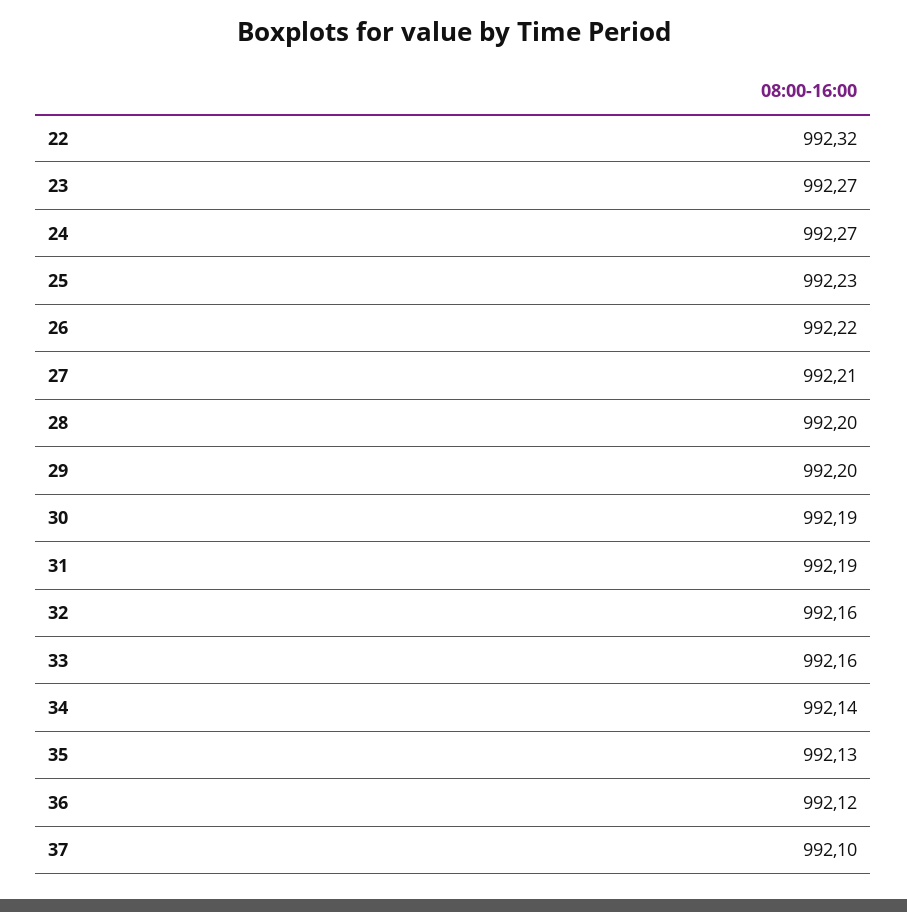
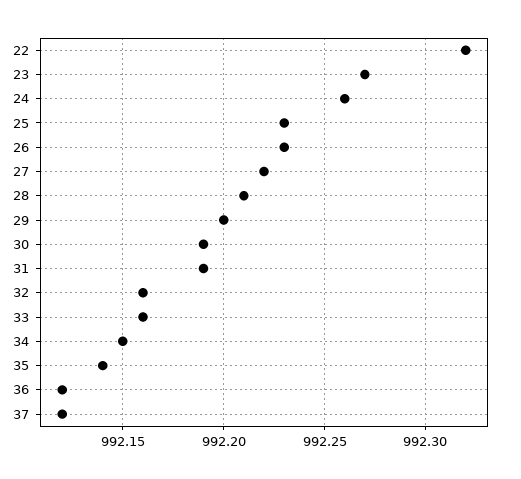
  {
    "22": 992.32,
    "23": 992.27,
-   "24": 992.27,
+   "24": 992.26,
    "25": 992.23,
-   "26": 992.22,
+   "26": 992.23,
-   "27": 992.21,
+   "27": 992.22,
-   "28": 992.2,
+   "28": 992.21,
    "29": 992.2,
    "30": 992.19,
    "31": 992.19,
    "32": 992.16,
    "33": 992.16,
-   "34": 992.14,
+   "34": 992.15,
-   "35": 992.13,
+   "35": 992.14,
    "36": 992.12,
-   "37": 992.1
+   "37": 992.12
  }

